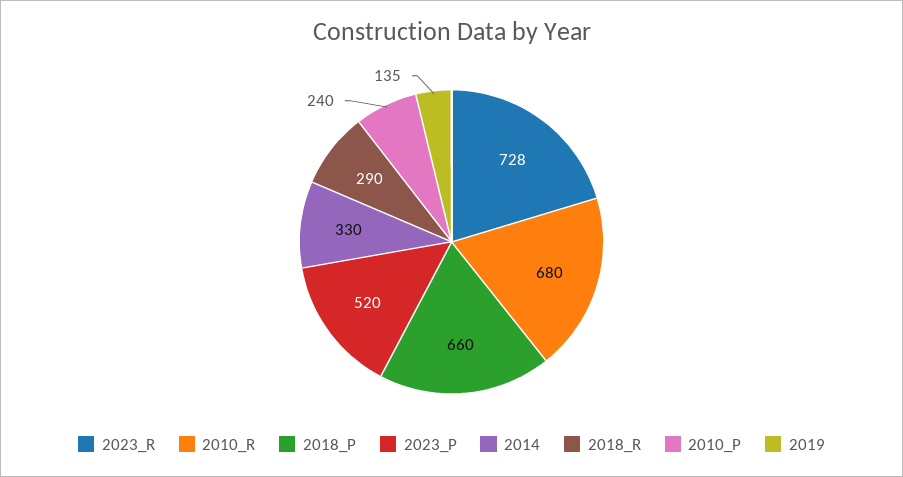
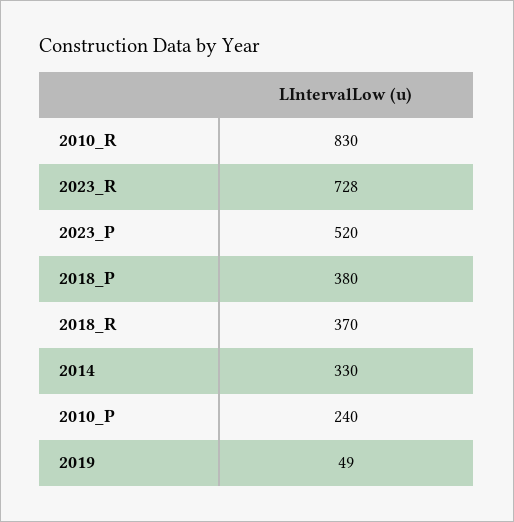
  {
    "2023_R": 728,
-   "2010_R": 680,
+   "2010_R": 830,
-   "2018_P": 660,
+   "2018_P": 380,
    "2023_P": 520,
    "2014": 330,
-   "2018_R": 290,
+   "2018_R": 370,
    "2010_P": 240,
-   "2019": 135
+   "2019": 49
  }

